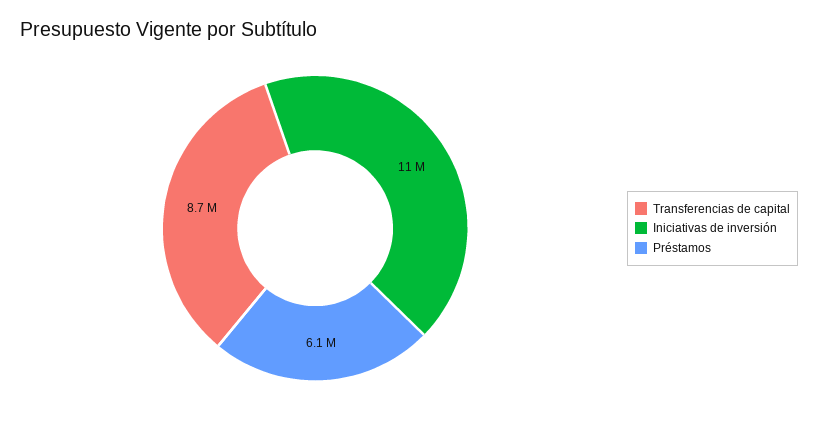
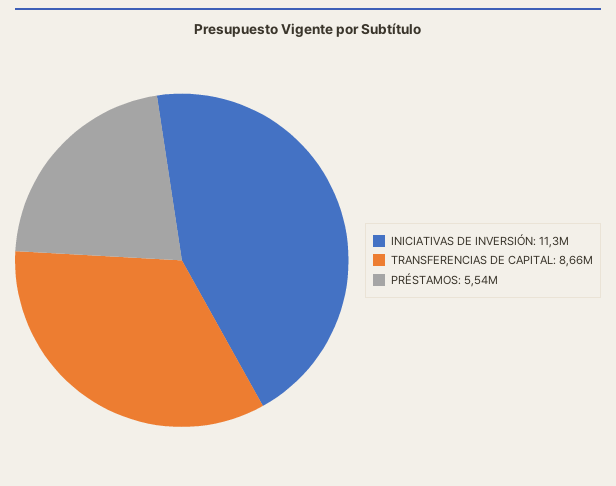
  {
    "Transferencias de capital": 8660000,
    "Iniciativas de inversión": 11300000,
-   "Préstamos": 6100000
+   "Préstamos": 5540000
  }

